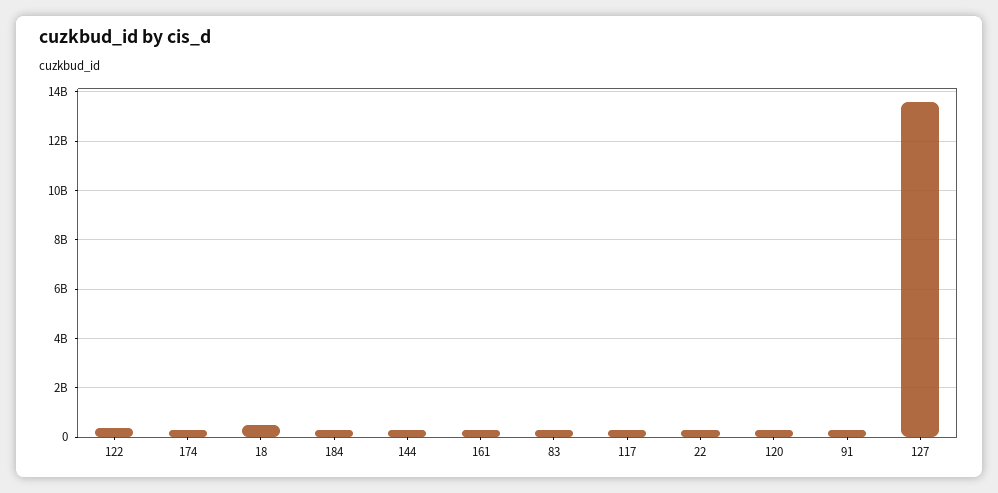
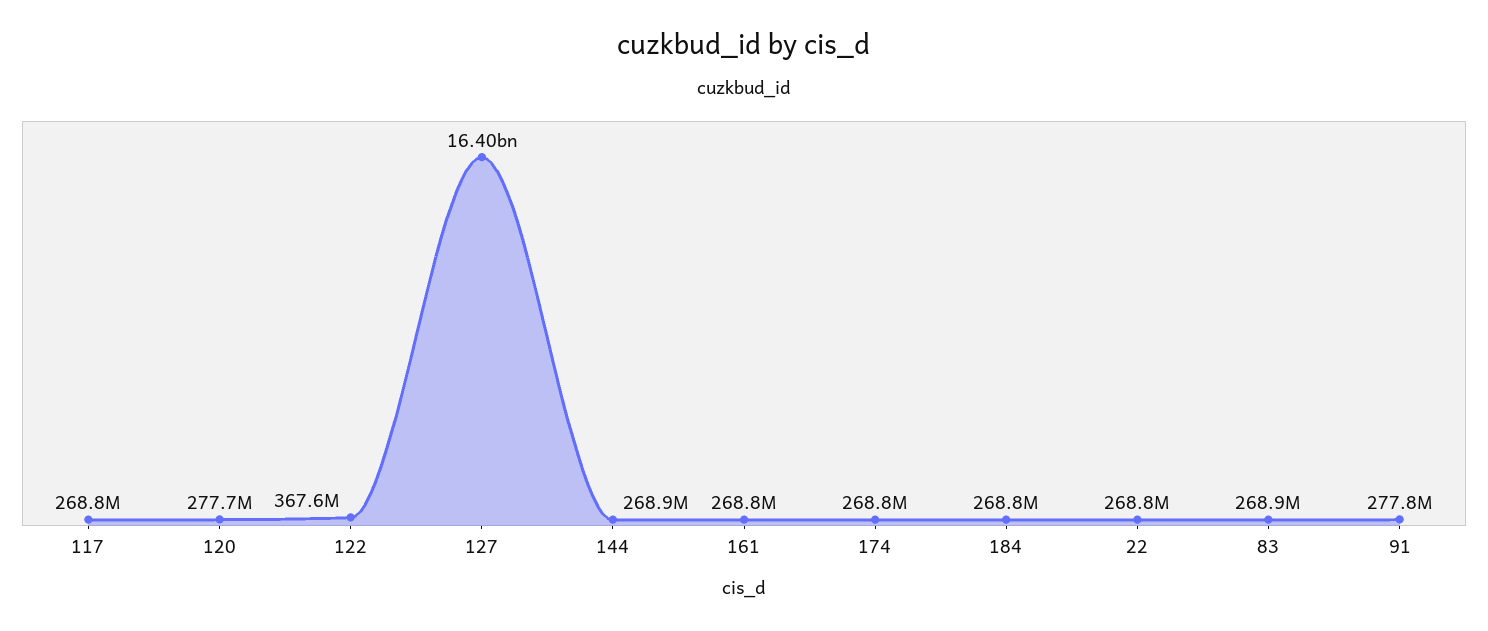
  {
    "122": 367600000,
    "174": 268800000,
-   "18": 500000000,
    "184": 268800000,
    "144": 268900000,
    "161": 268800000,
    "83": 268900000,
    "117": 268800000,
    "22": 268800000,
    "120": 277700000,
    "91": 277800000,
-   "127": 13500000000
+   "127": 16400000000
  }

